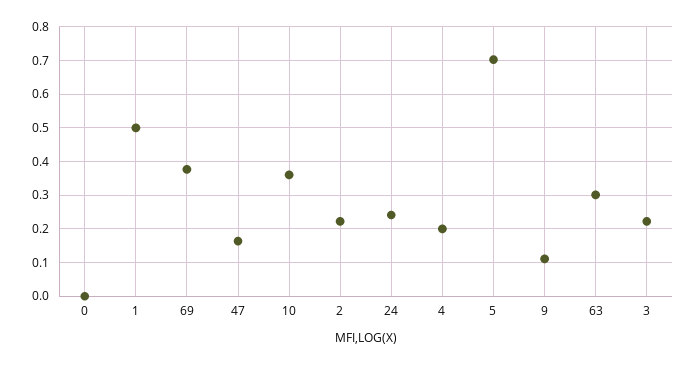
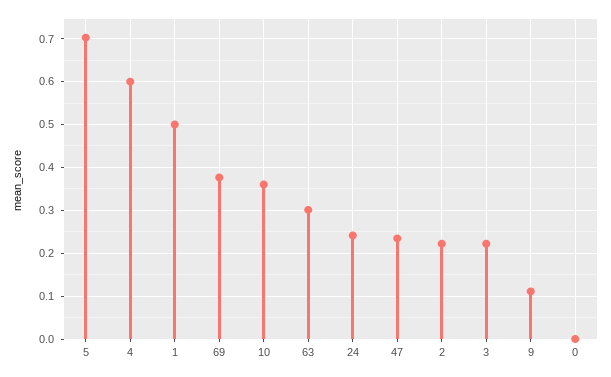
  {
    "0": 0,
    "1": 0.5,
    "69": 0.38,
-   "47": 0.16,
+   "47": 0.24,
    "10": 0.36,
    "2": 0.22,
    "24": 0.24,
-   "4": 0.2,
+   "4": 0.6,
    "5": 0.7,
    "9": 0.12,
    "63": 0.3,
    "3": 0.22
  }

